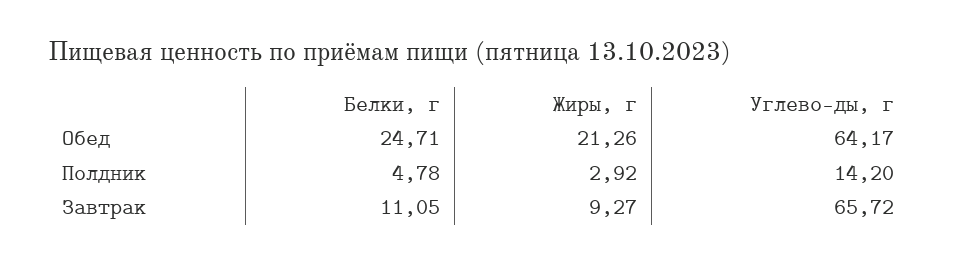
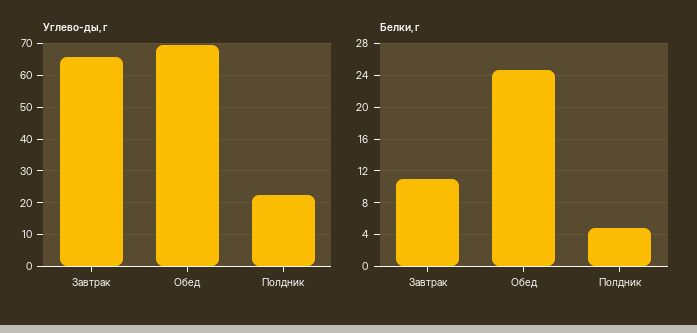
  {
    "Белки, г": {
      "Обед": 24.71,
      "Полдник": 4.78,
      "Завтрак": 11.05
    },
-   "Жиры, г": {
-     "Обед": 21.26,
-     "Полдник": 2.92,
-     "Завтрак": 9.27
-   },
    "Углево-ды, г": {
-     "Обед": 64.17,
+     "Обед": 70,
-     "Полдник": 14.2,
+     "Полдник": 22,
      "Завтрак": 65.72
    }
  }

